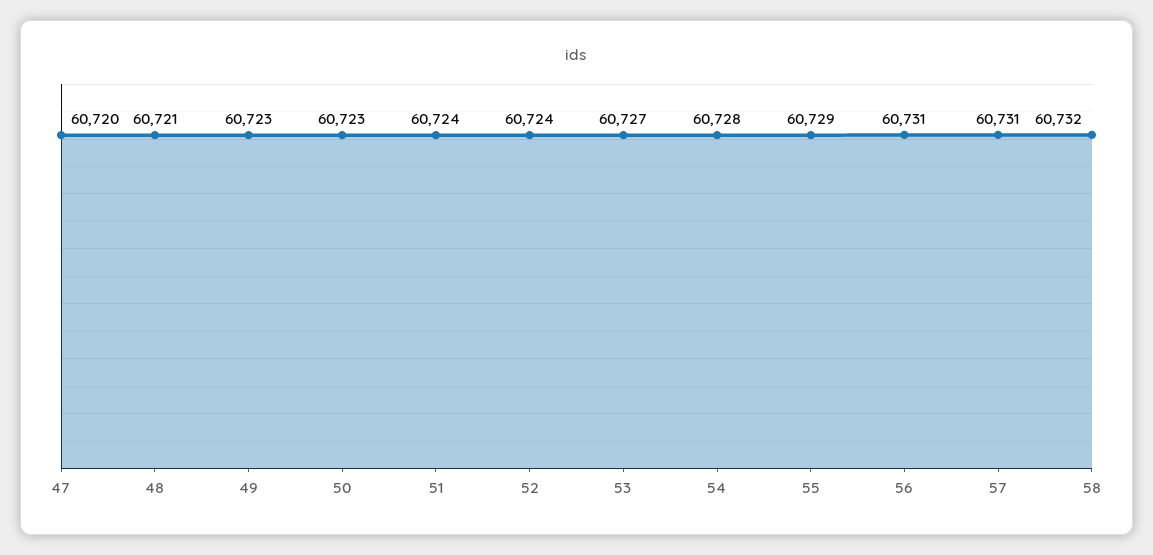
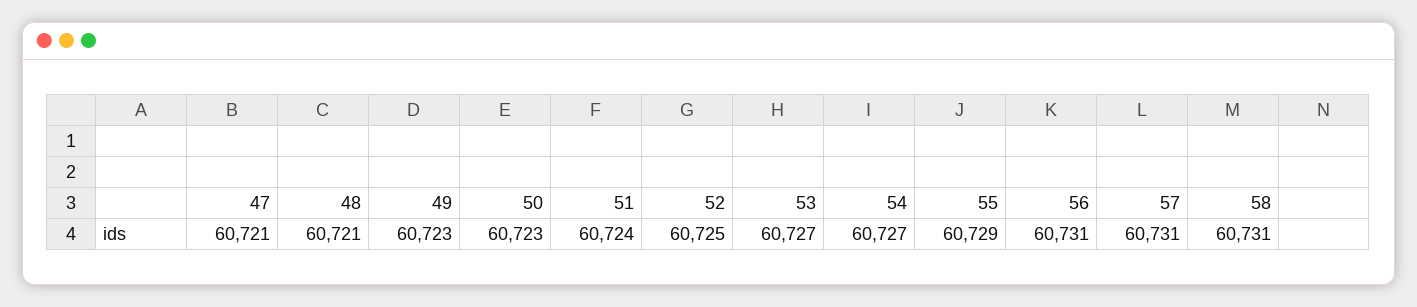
  {
-   "47": 60720,
+   "47": 60721,
    "48": 60721,
    "49": 60723,
    "50": 60723,
    "51": 60724,
-   "52": 60724,
+   "52": 60725,
    "53": 60727,
-   "54": 60728,
+   "54": 60727,
    "55": 60729,
    "56": 60731,
    "57": 60731,
-   "58": 60732
+   "58": 60731
  }

